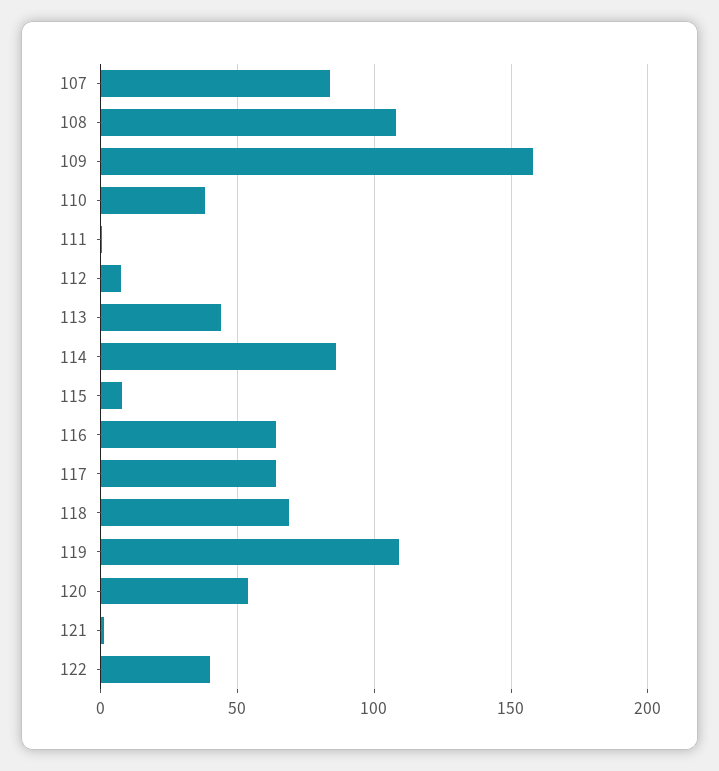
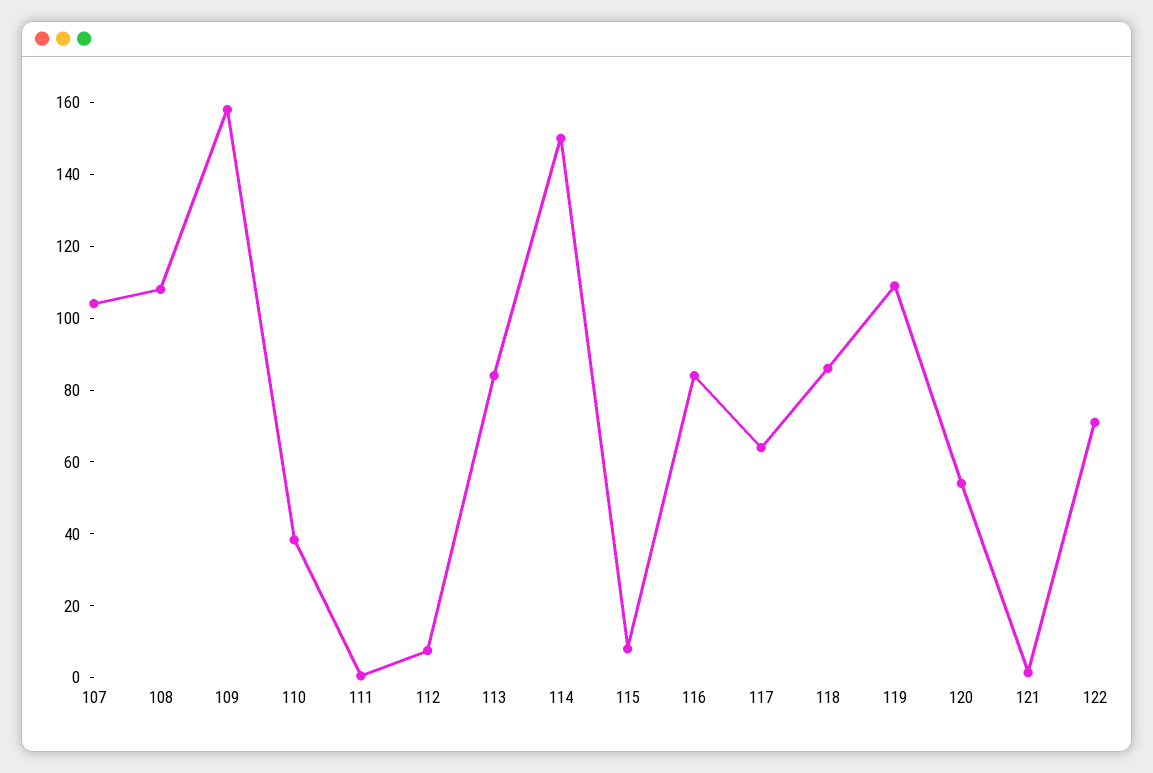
  {
-   "107": 85,
+   "107": 105,
    "108": 110,
    "109": 160,
    "110": 40,
    "111": 0,
    "112": 5,
-   "113": 45,
+   "113": 85,
-   "114": 85,
+   "114": 150,
    "115": 10,
-   "116": 65,
+   "116": 85,
    "117": 65,
-   "118": 70,
+   "118": 85,
    "119": 110,
    "120": 55,
    "121": 0,
-   "122": 40
+   "122": 70
  }

